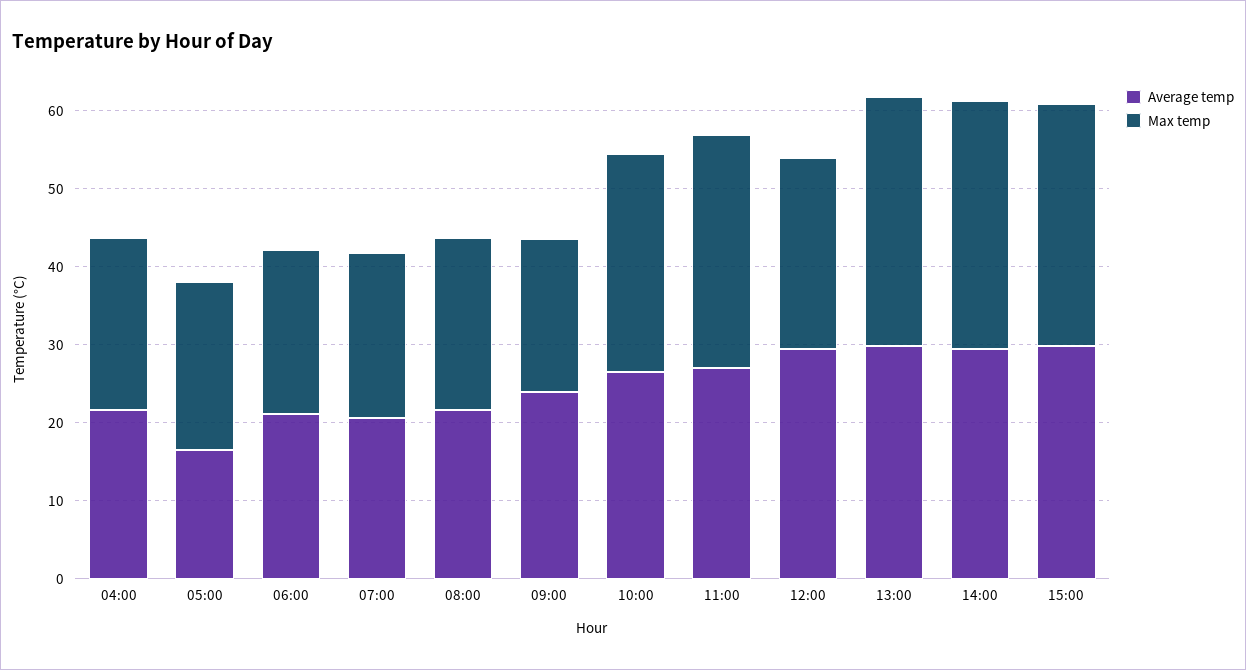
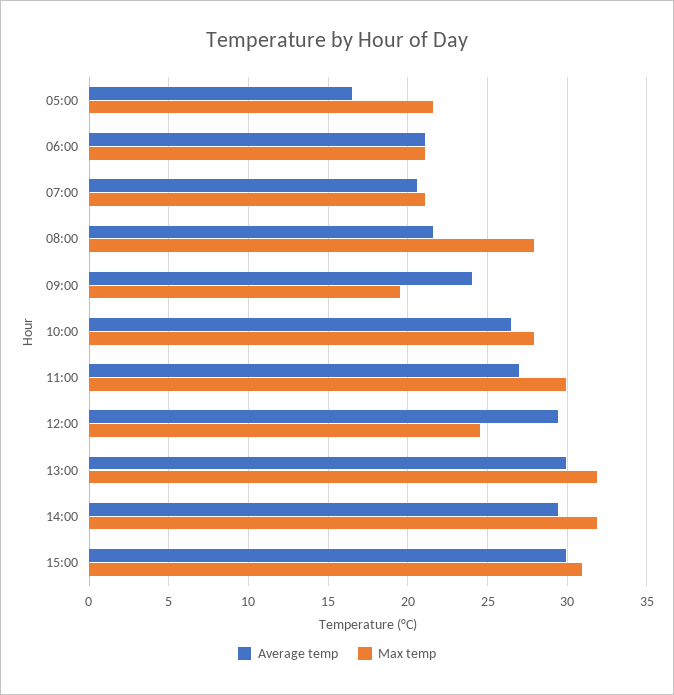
  {
    "Average temp": {
-     "04:00": 22,
      "05:00": 16.5,
      "06:00": 21,
      "07:00": 20.5,
      "08:00": 21.5,
      "09:00": 24,
      "10:00": 26.5,
      "11:00": 27,
      "12:00": 29.5,
      "13:00": 30,
      "14:00": 29.5,
      "15:00": 30
    },
    "Max temp": {
-     "04:00": 22,
      "05:00": 21.5,
      "06:00": 21,
      "07:00": 21,
-     "08:00": 22,
+     "08:00": 28,
      "09:00": 19.5,
      "10:00": 28,
      "11:00": 30,
      "12:00": 24.5,
      "13:00": 32,
      "14:00": 32,
      "15:00": 31
    }
  }

